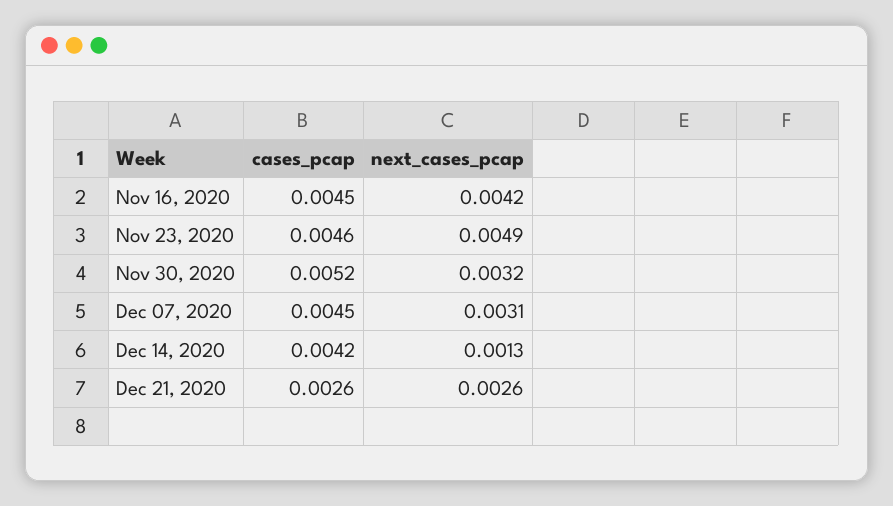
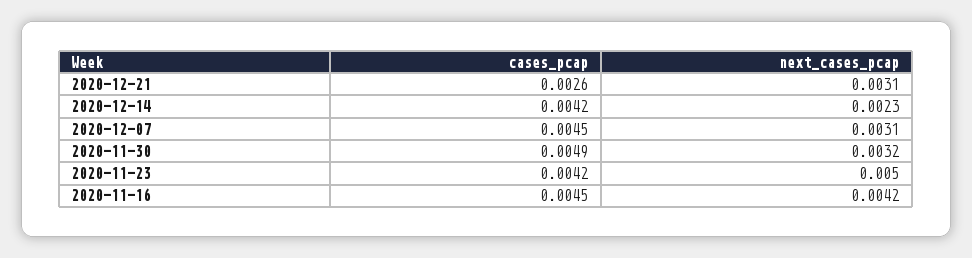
  {
    "cases_pcap": {
      "Nov 16, 2020": 0.0045,
-     "Nov 23, 2020": 0.0046,
+     "Nov 23, 2020": 0.0042,
-     "Nov 30, 2020": 0.0052,
+     "Nov 30, 2020": 0.0049,
      "Dec 07, 2020": 0.0045,
      "Dec 14, 2020": 0.0042,
      "Dec 21, 2020": 0.0026
    },
    "next_cases_pcap": {
      "Nov 16, 2020": 0.0042,
-     "Nov 23, 2020": 0.0049,
+     "Nov 23, 2020": 0.005,
      "Nov 30, 2020": 0.0032,
      "Dec 07, 2020": 0.0031,
-     "Dec 14, 2020": 0.0013,
+     "Dec 14, 2020": 0.0023,
-     "Dec 21, 2020": 0.0026
+     "Dec 21, 2020": 0.0031
    }
  }

